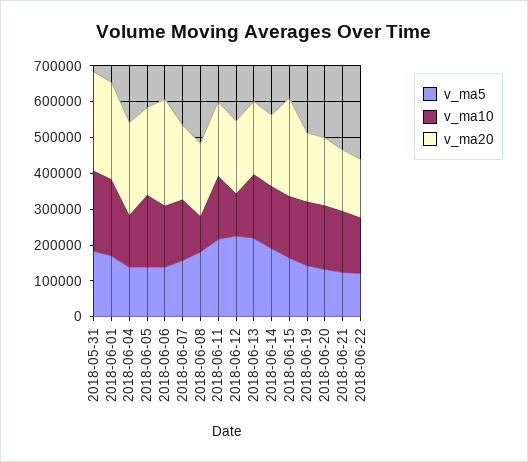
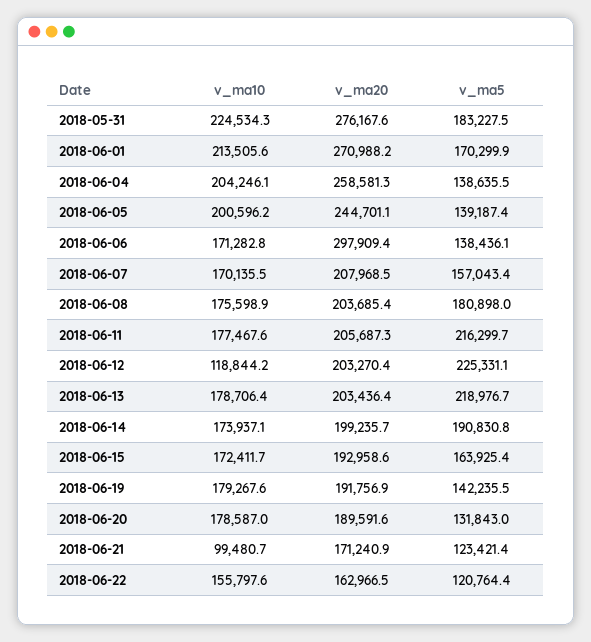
  {
    "v_ma5": {
      "2018-05-31": 183227.5,
      "2018-06-01": 170299.9,
      "2018-06-04": 138635.5,
      "2018-06-05": 139187.4,
      "2018-06-06": 138436.1,
      "2018-06-07": 157043.4,
      "2018-06-08": 180898,
      "2018-06-11": 216299.7,
      "2018-06-12": 225331.1,
      "2018-06-13": 218976.7,
      "2018-06-14": 190830.8,
      "2018-06-15": 163925.4,
      "2018-06-19": 142235.5,
      "2018-06-20": 131843,
      "2018-06-21": 123421.4,
      "2018-06-22": 120764.4
    },
    "v_ma10": {
      "2018-05-31": 224534.3,
      "2018-06-01": 213505.6,
-     "2018-06-04": 150000,
+     "2018-06-04": 204246.1,
      "2018-06-05": 200596.2,
      "2018-06-06": 171282.8,
      "2018-06-07": 170135.5,
-     "2018-06-08": 100000,
+     "2018-06-08": 175598.9,
      "2018-06-11": 177467.6,
      "2018-06-12": 118844.2,
      "2018-06-13": 178706.4,
      "2018-06-14": 173937.1,
      "2018-06-15": 172411.7,
      "2018-06-19": 179267.6,
      "2018-06-20": 178587,
-     "2018-06-21": 175000,
+     "2018-06-21": 99480.7,
      "2018-06-22": 155797.6
    },
    "v_ma20": {
      "2018-05-31": 276167.6,
      "2018-06-01": 270988.2,
      "2018-06-04": 258581.3,
      "2018-06-05": 244701.1,
      "2018-06-06": 297909.4,
      "2018-06-07": 207968.5,
      "2018-06-08": 203685.4,
      "2018-06-11": 205687.3,
      "2018-06-12": 203270.4,
      "2018-06-13": 203436.4,
      "2018-06-14": 199235.7,
-     "2018-06-15": 275000,
+     "2018-06-15": 192958.6,
      "2018-06-19": 191756.9,
      "2018-06-20": 189591.6,
      "2018-06-21": 171240.9,
      "2018-06-22": 162966.5
    }
  }

